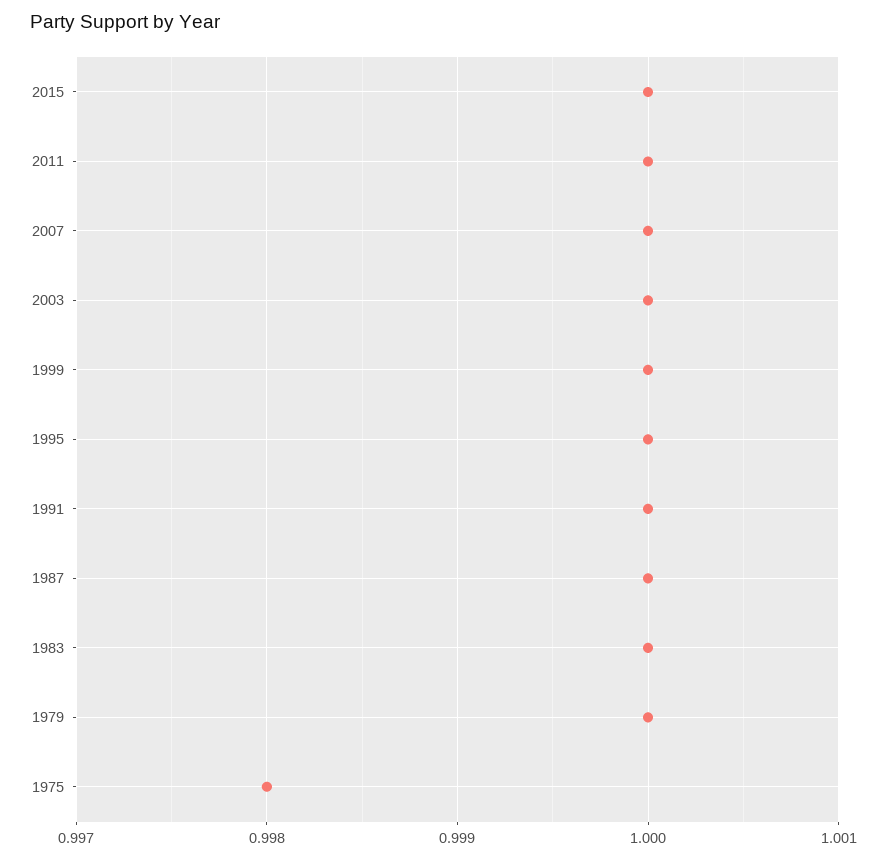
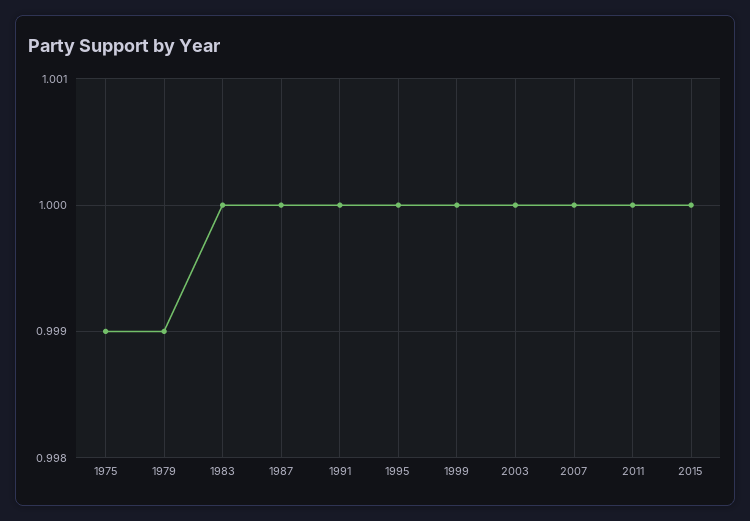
  {
    "2015": 1,
    "2011": 1,
    "2007": 1,
    "2003": 1,
    "1999": 1,
    "1995": 1,
    "1991": 1,
    "1987": 1,
    "1983": 1,
-   "1979": 1,
+   "1979": 0.999,
-   "1975": 0.998
+   "1975": 0.999
  }

